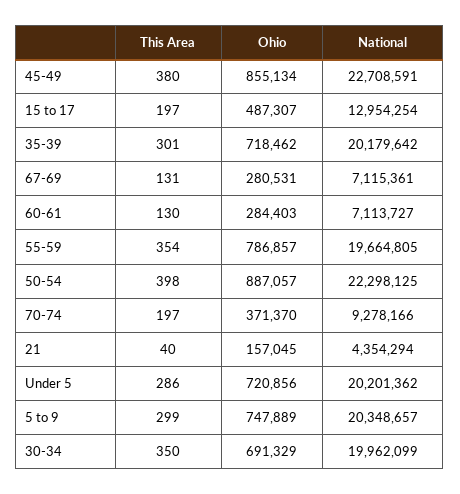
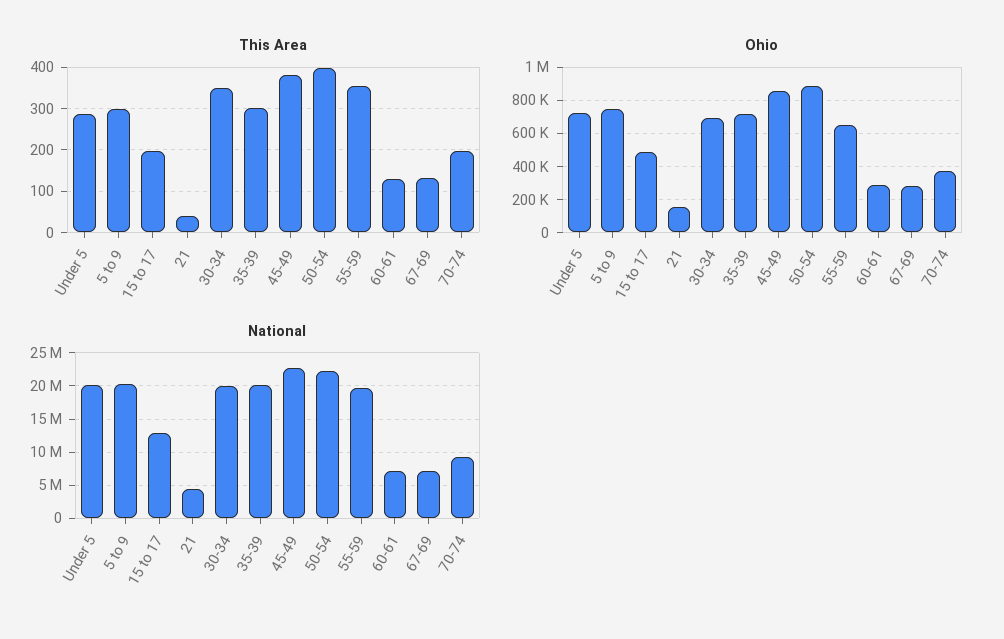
  {
    "This Area": {
      "45-49": 380,
      "15 to 17": 197,
      "35-39": 301,
      "67-69": 131,
      "60-61": 130,
      "55-59": 354,
      "50-54": 398,
      "70-74": 197,
      "21": 40,
      "Under 5": 286,
      "5 to 9": 299,
      "30-34": 350
    },
    "Ohio": {
      "45-49": 855134,
      "15 to 17": 487307,
      "35-39": 718462,
      "67-69": 280531,
      "60-61": 284403,
-     "55-59": 786857,
+     "55-59": 650000,
      "50-54": 887057,
      "70-74": 371370,
      "21": 157045,
      "Under 5": 720856,
      "5 to 9": 747889,
      "30-34": 691329
    },
    "National": {
      "45-49": 22708591,
      "15 to 17": 12954254,
      "35-39": 20179642,
      "67-69": 7115361,
      "60-61": 7113727,
      "55-59": 19664805,
      "50-54": 22298125,
      "70-74": 9278166,
      "21": 4354294,
      "Under 5": 20201362,
      "5 to 9": 20348657,
      "30-34": 19962099
    }
  }

